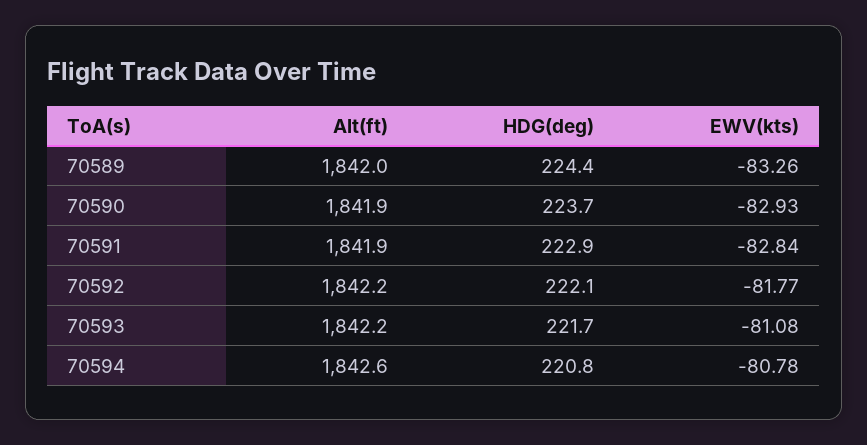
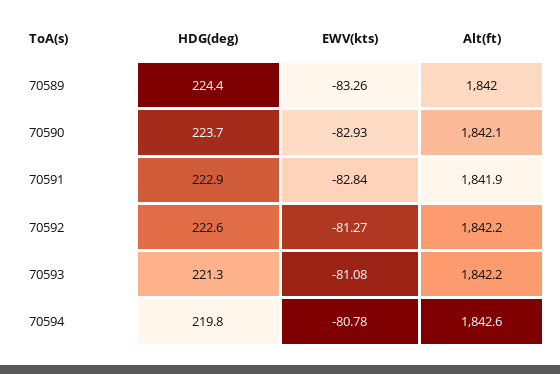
  {
    "Alt(ft)": {
      "70589": 1842,
-     "70590": 1841.9,
+     "70590": 1842.1,
      "70591": 1841.9,
      "70592": 1842.2,
      "70593": 1842.2,
      "70594": 1842.6
    },
    "HDG(deg)": {
      "70589": 224.4,
      "70590": 223.7,
      "70591": 222.9,
-     "70592": 222.1,
+     "70592": 222.6,
-     "70593": 221.7,
+     "70593": 221.3,
-     "70594": 220.8
+     "70594": 219.8
    },
    "EWV(kts)": {
      "70589": -83.26,
      "70590": -82.93,
      "70591": -82.84,
-     "70592": -81.77,
+     "70592": -81.27,
      "70593": -81.08,
      "70594": -80.78
    }
  }

